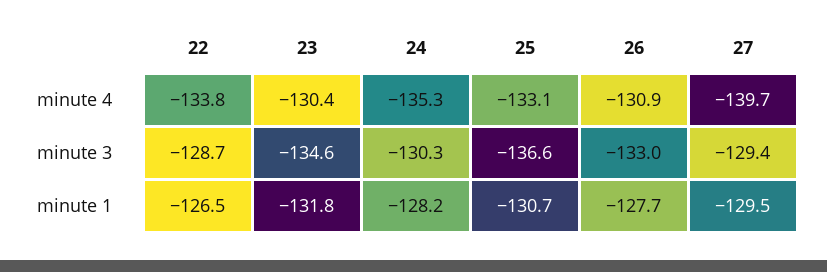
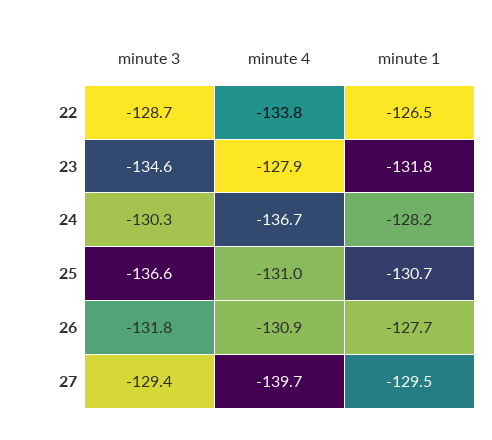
  {
    "22": {
      "minute 4": -133.8,
      "minute 3": -128.7,
      "minute 1": -126.5
    },
    "23": {
-     "minute 4": -130.4,
+     "minute 4": -127.9,
      "minute 3": -134.6,
      "minute 1": -131.8
    },
    "24": {
-     "minute 4": -135.3,
+     "minute 4": -136.7,
      "minute 3": -130.3,
      "minute 1": -128.2
    },
    "25": {
-     "minute 4": -133.1,
+     "minute 4": -131,
      "minute 3": -136.6,
      "minute 1": -130.7
    },
    "26": {
      "minute 4": -130.9,
-     "minute 3": -133,
+     "minute 3": -131.8,
      "minute 1": -127.7
    },
    "27": {
      "minute 4": -139.7,
      "minute 3": -129.4,
      "minute 1": -129.5
    }
  }

